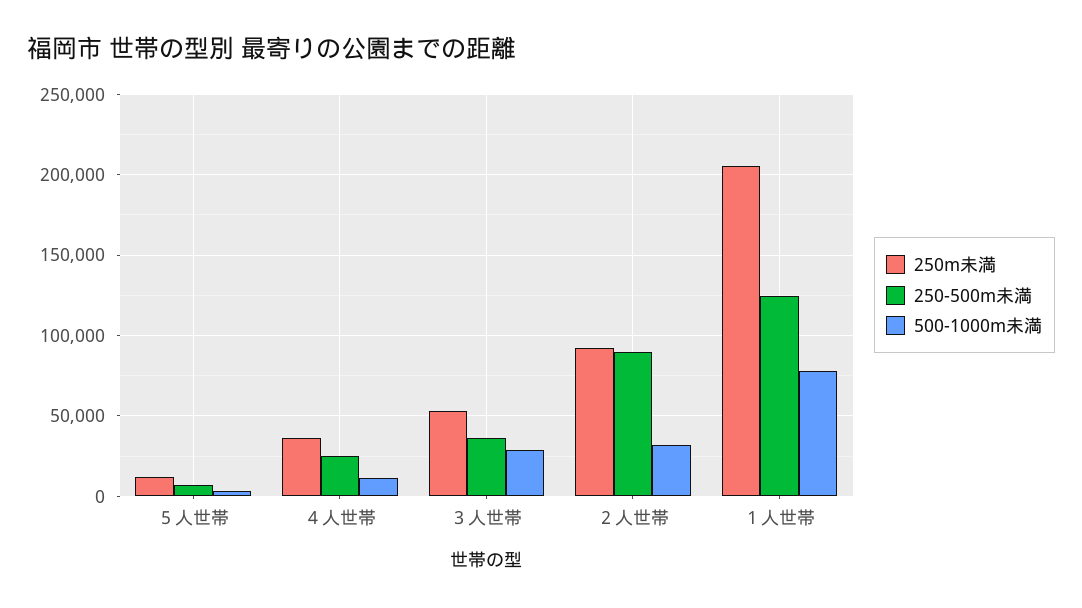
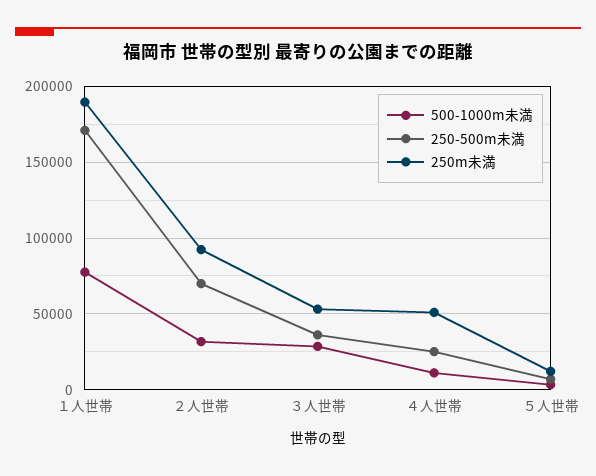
  {
    "250m未満": {
      "５人世帯": 10000,
-     "４人世帯": 35000,
+     "４人世帯": 50000,
      "３人世帯": 55000,
      "２人世帯": 90000,
-     "１人世帯": 205000
+     "１人世帯": 190000
    },
    "250-500m未満": {
      "５人世帯": 5000,
      "４人世帯": 25000,
      "３人世帯": 35000,
-     "２人世帯": 90000,
+     "２人世帯": 70000,
-     "１人世帯": 125000
+     "１人世帯": 170000
    },
    "500-1000m未満": {
      "５人世帯": 5000,
      "４人世帯": 10000,
      "３人世帯": 30000,
      "２人世帯": 30000,
      "１人世帯": 80000
    }
  }

